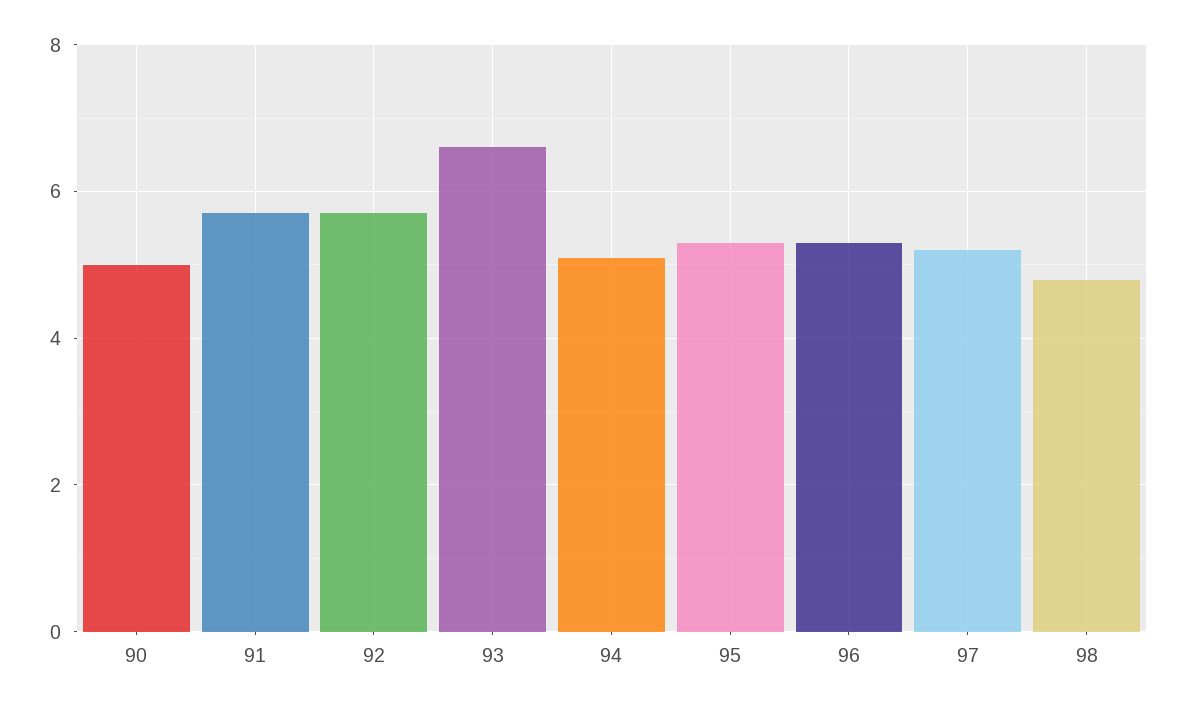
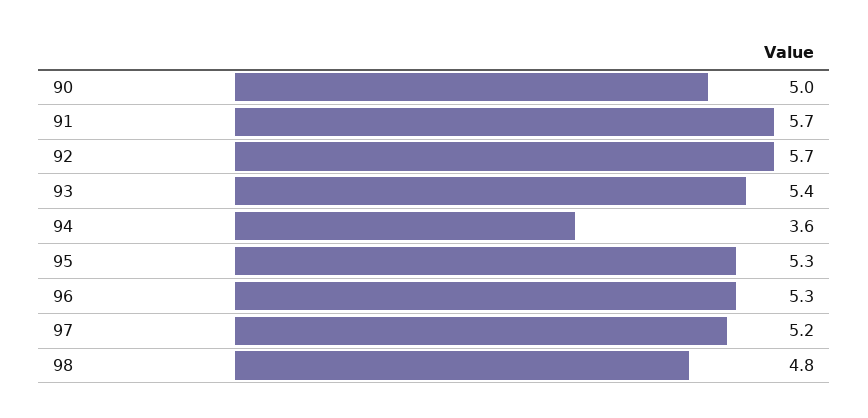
  {
    "90": 5,
    "91": 5.7,
    "92": 5.7,
-   "93": 6.5,
+   "93": 5.4,
-   "94": 5,
+   "94": 3.6,
    "95": 5.3,
    "96": 5.3,
    "97": 5.2,
    "98": 4.8
  }

